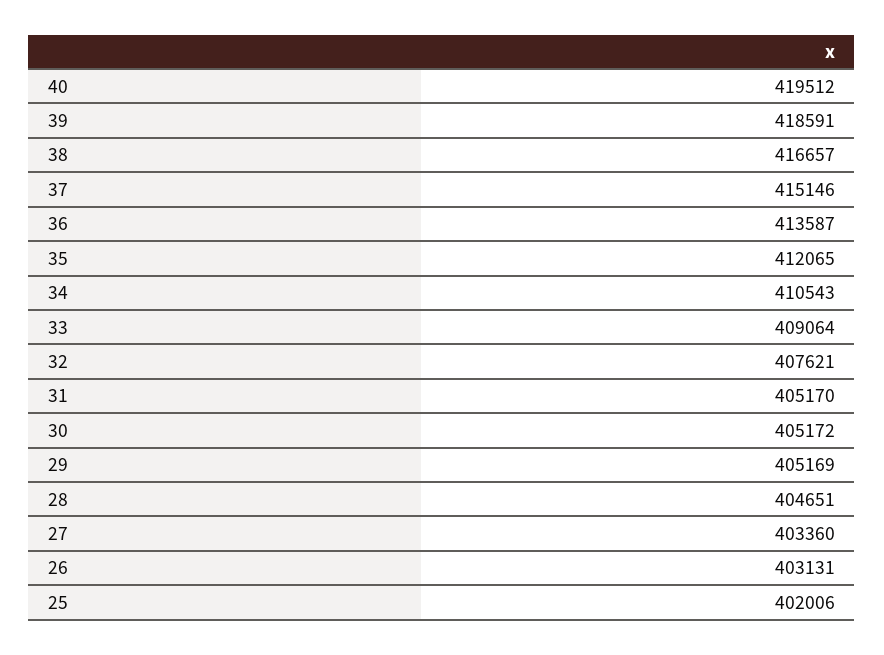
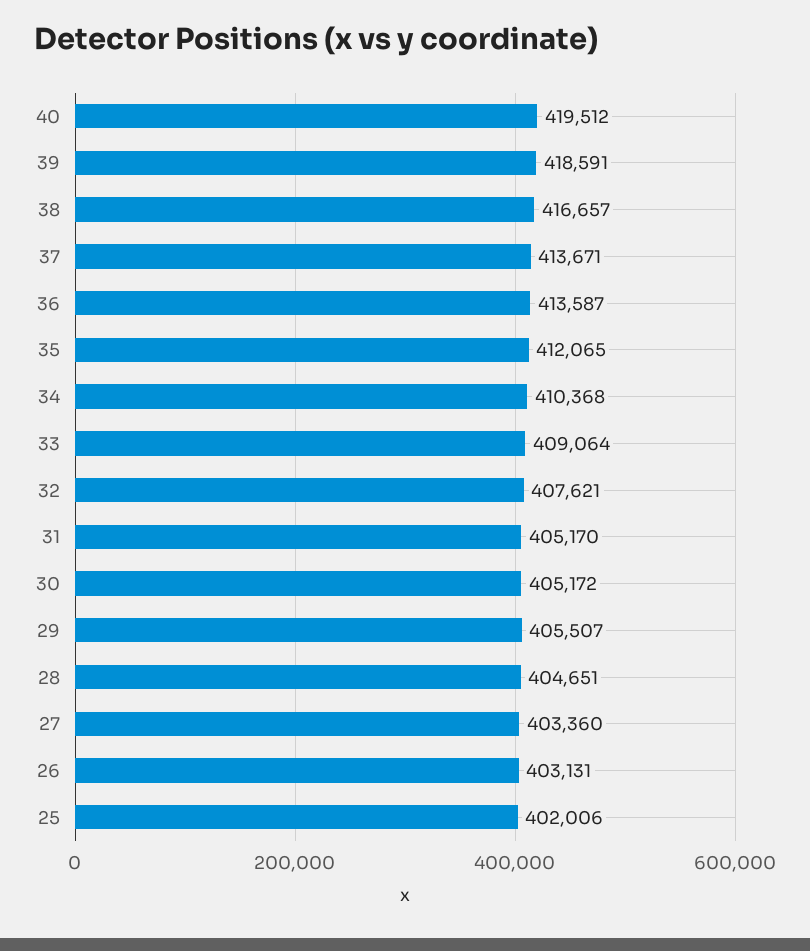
  {
    "40": 419512,
    "39": 418591,
    "38": 416657,
-   "37": 415146,
+   "37": 413671,
    "36": 413587,
    "35": 412065,
-   "34": 410543,
+   "34": 410368,
    "33": 409064,
    "32": 407621,
    "31": 405170,
    "30": 405172,
-   "29": 405169,
+   "29": 405507,
    "28": 404651,
    "27": 403360,
    "26": 403131,
    "25": 402006
  }

